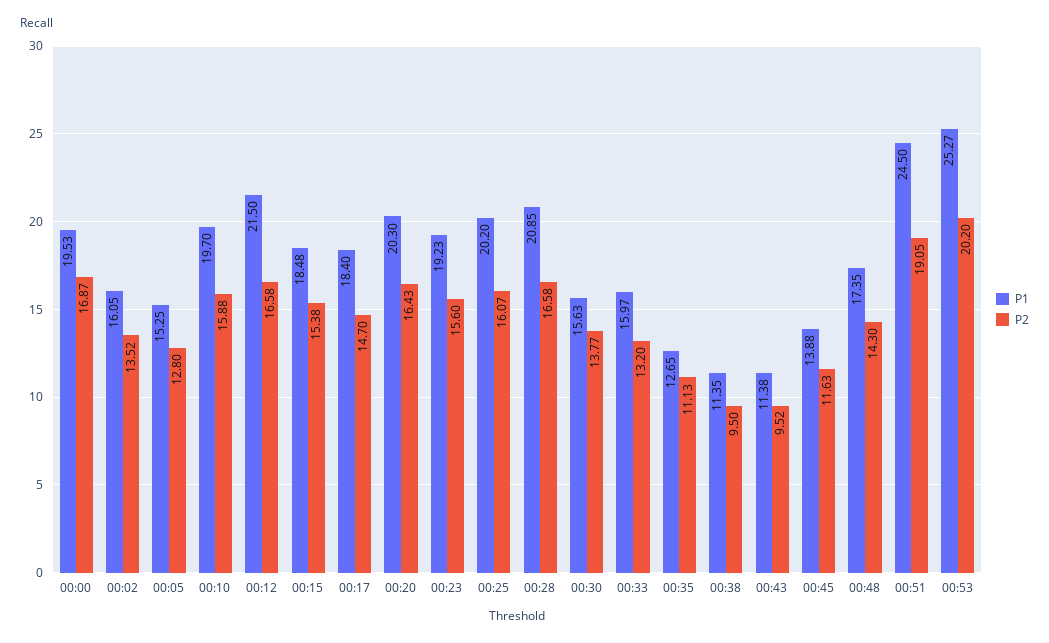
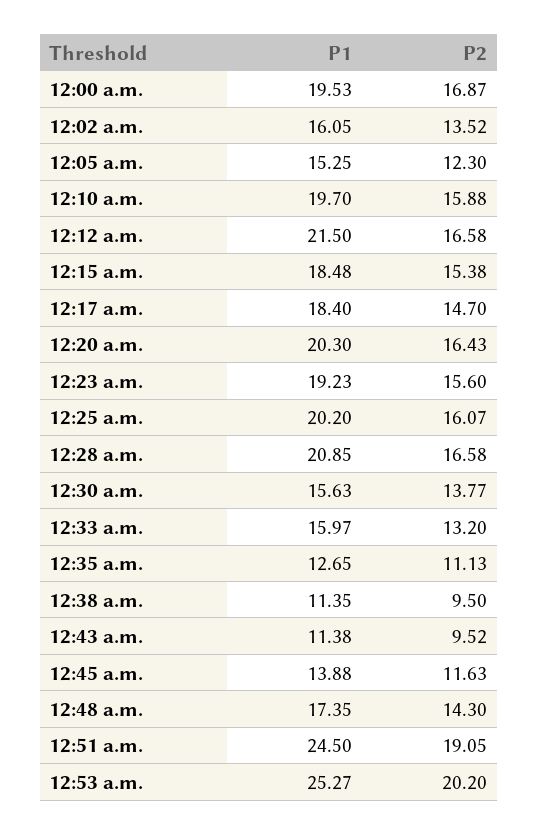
  {
    "P1": {
      "00:00": 19.53,
      "00:02": 16.05,
      "00:05": 15.25,
      "00:10": 19.7,
      "00:12": 21.5,
      "00:15": 18.48,
      "00:17": 18.4,
      "00:20": 20.3,
      "00:23": 19.23,
      "00:25": 20.2,
      "00:28": 20.85,
      "00:30": 15.63,
      "00:33": 15.97,
      "00:35": 12.65,
      "00:38": 11.35,
      "00:43": 11.38,
      "00:45": 13.88,
      "00:48": 17.35,
      "00:51": 24.5,
      "00:53": 25.27
    },
    "P2": {
      "00:00": 16.87,
      "00:02": 13.52,
-     "00:05": 12.8,
+     "00:05": 12.3,
      "00:10": 15.88,
      "00:12": 16.58,
      "00:15": 15.38,
      "00:17": 14.7,
      "00:20": 16.43,
      "00:23": 15.6,
      "00:25": 16.07,
      "00:28": 16.58,
      "00:30": 13.77,
      "00:33": 13.2,
      "00:35": 11.13,
      "00:38": 9.5,
      "00:43": 9.52,
      "00:45": 11.63,
      "00:48": 14.3,
      "00:51": 19.05,
      "00:53": 20.2
    }
  }

